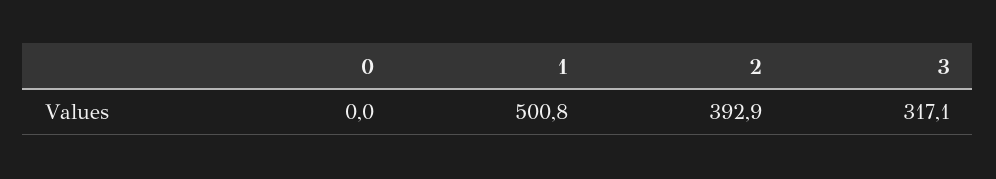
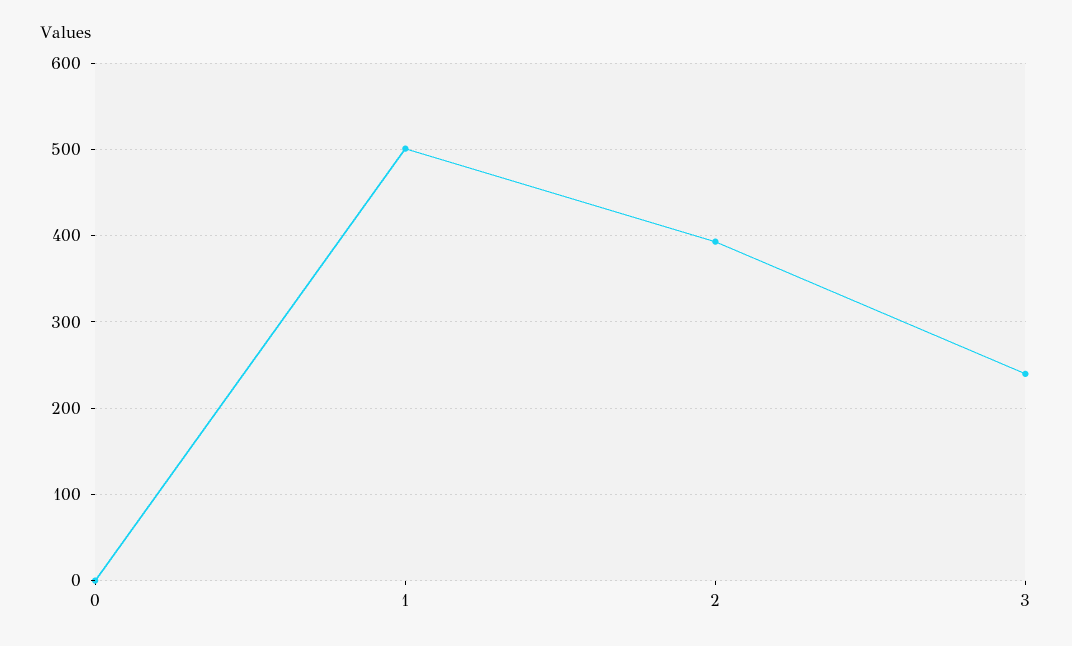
  {
    "0": 0,
    "1": 500.8,
    "2": 392.9,
-   "3": 317.1
+   "3": 240
  }

